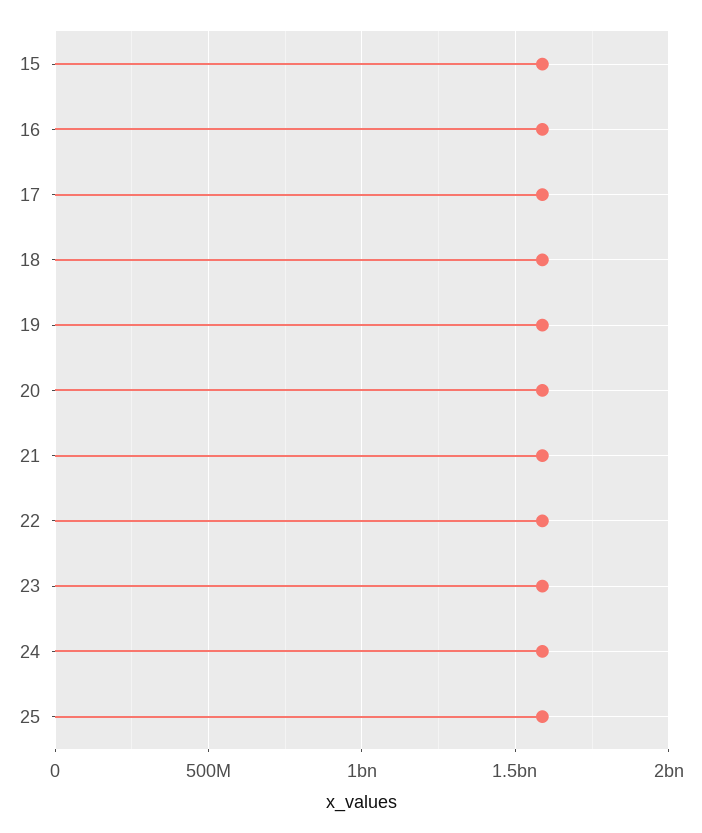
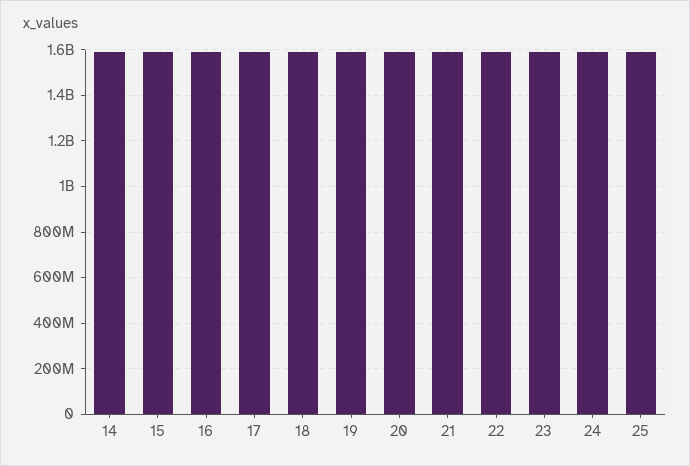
  {
    "15": 1600000000,
    "16": 1600000000,
    "17": 1600000000,
    "18": 1600000000,
    "19": 1600000000,
    "20": 1600000000,
    "21": 1600000000,
    "22": 1600000000,
    "23": 1600000000,
    "24": 1600000000,
-   "25": 1600000000
+   "25": 1600000000,
+   "14": 1600000000
  }

